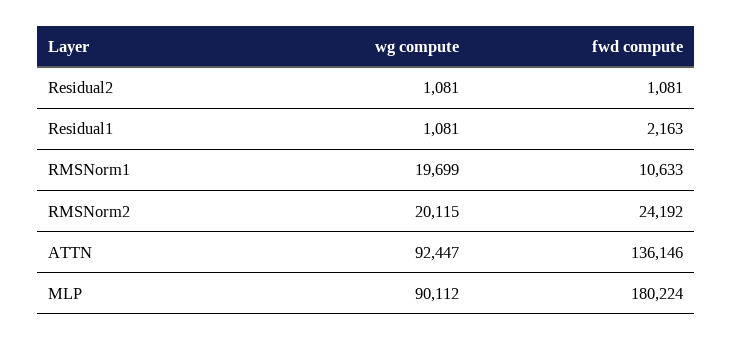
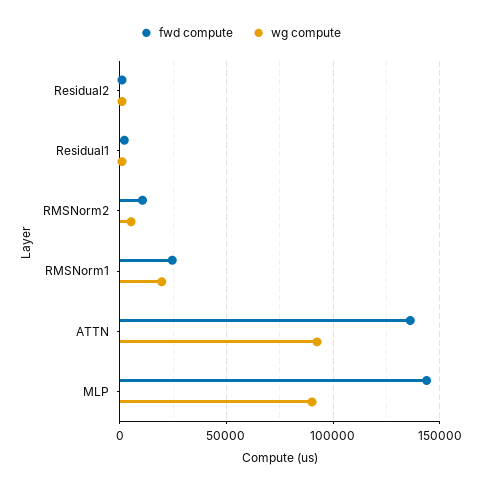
  {
    "wg compute": {
      "Residual2": 1081,
      "Residual1": 1081,
      "RMSNorm1": 19699,
-     "RMSNorm2": 20115,
+     "RMSNorm2": 5000,
      "ATTN": 92447,
      "MLP": 90112
    },
    "fwd compute": {
      "Residual2": 1081,
      "Residual1": 2163,
-     "RMSNorm1": 10633,
+     "RMSNorm1": 25000,
-     "RMSNorm2": 24192,
+     "RMSNorm2": 10000,
      "ATTN": 136146,
-     "MLP": 180224
+     "MLP": 145000
    }
  }

